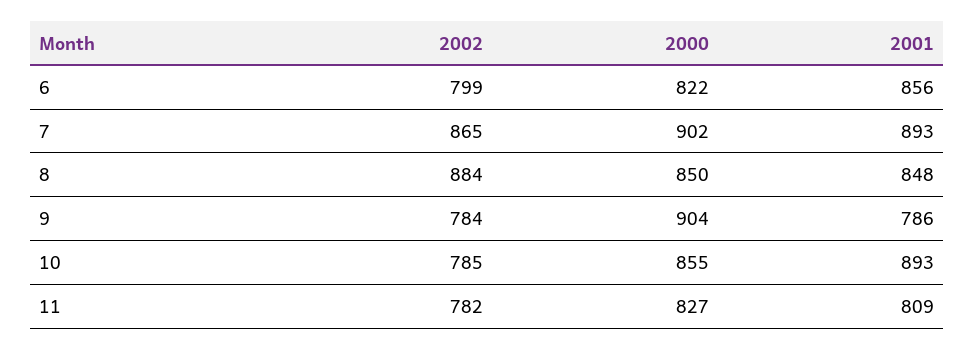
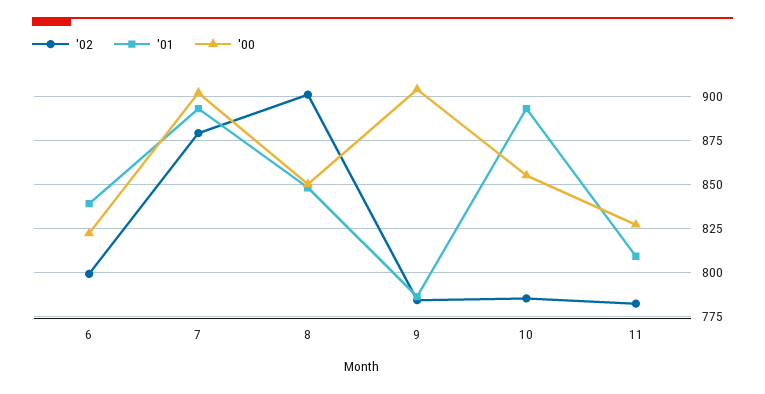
  {
    "2002": {
      "6": 799,
-     "7": 865,
+     "7": 880,
-     "8": 884,
+     "8": 900,
      "9": 784,
      "10": 785,
      "11": 782
    },
    "2000": {
      "6": 822,
      "7": 902,
      "8": 850,
      "9": 904,
      "10": 855,
      "11": 827
    },
    "2001": {
-     "6": 856,
+     "6": 840,
      "7": 893,
      "8": 848,
      "9": 786,
      "10": 893,
      "11": 809
    }
  }

